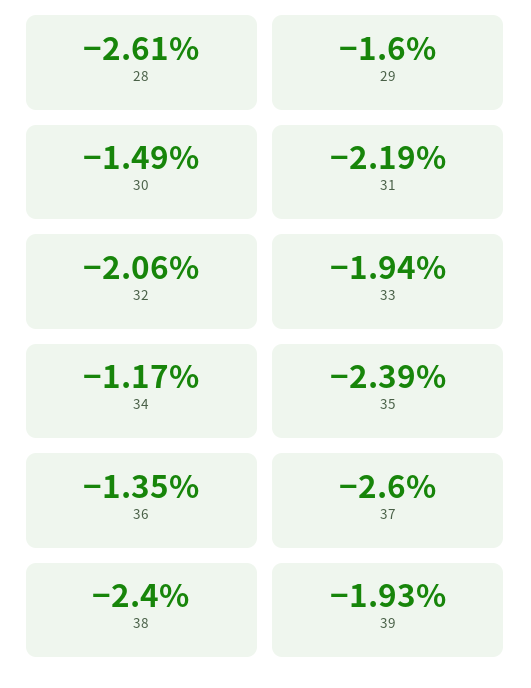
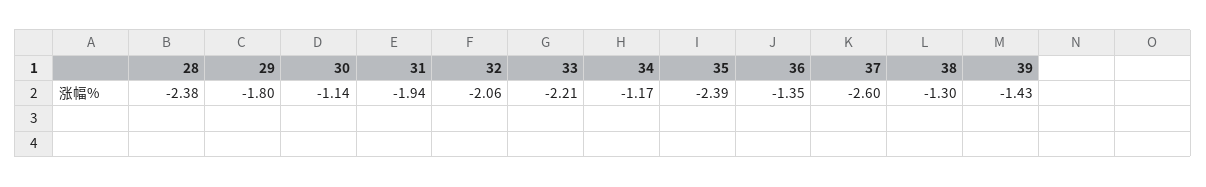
  {
-   "28": -2.61,
+   "28": -2.38,
-   "29": -1.6,
+   "29": -1.8,
-   "30": -1.49,
+   "30": -1.14,
-   "31": -2.19,
+   "31": -1.94,
    "32": -2.06,
-   "33": -1.94,
+   "33": -2.21,
    "34": -1.17,
    "35": -2.39,
    "36": -1.35,
    "37": -2.6,
-   "38": -2.4,
+   "38": -1.3,
-   "39": -1.93
+   "39": -1.43
  }

